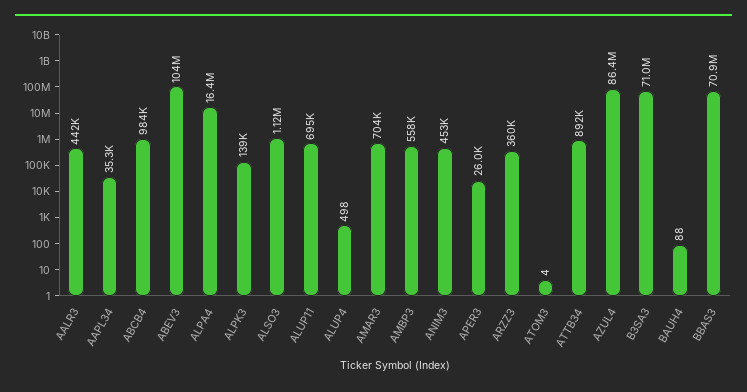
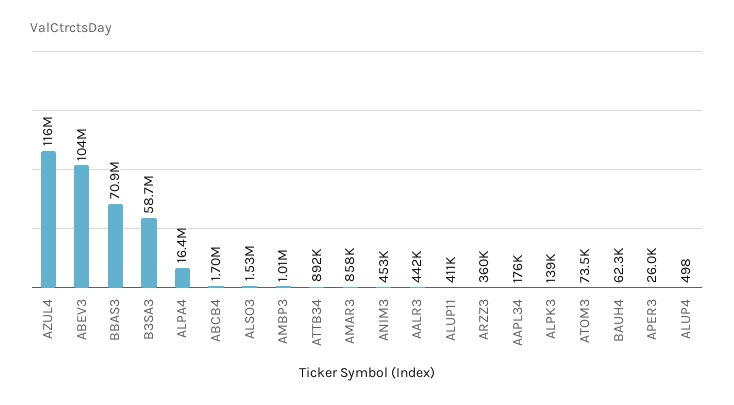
  {
    "AALR3": 442000,
-   "AAPL34": 35300,
+   "AAPL34": 176000,
-   "ABCB4": 984000,
+   "ABCB4": 1700000,
    "ABEV3": 104000000,
    "ALPA4": 16400000,
    "ALPK3": 139000,
-   "ALSO3": 1120000,
+   "ALSO3": 1530000,
-   "ALUP11": 695000,
+   "ALUP11": 411000,
    "ALUP4": 498,
-   "AMAR3": 704000,
+   "AMAR3": 858000,
-   "AMBP3": 558000,
+   "AMBP3": 1010000,
    "ANIM3": 453000,
    "APER3": 26000,
    "ARZZ3": 360000,
-   "ATOM3": 4,
+   "ATOM3": 73500,
    "ATTB34": 892000,
-   "AZUL4": 86400000,
+   "AZUL4": 116000000,
-   "B3SA3": 71000000,
+   "B3SA3": 58700000,
-   "BAUH4": 88,
+   "BAUH4": 62300,
    "BBAS3": 70900000
  }

